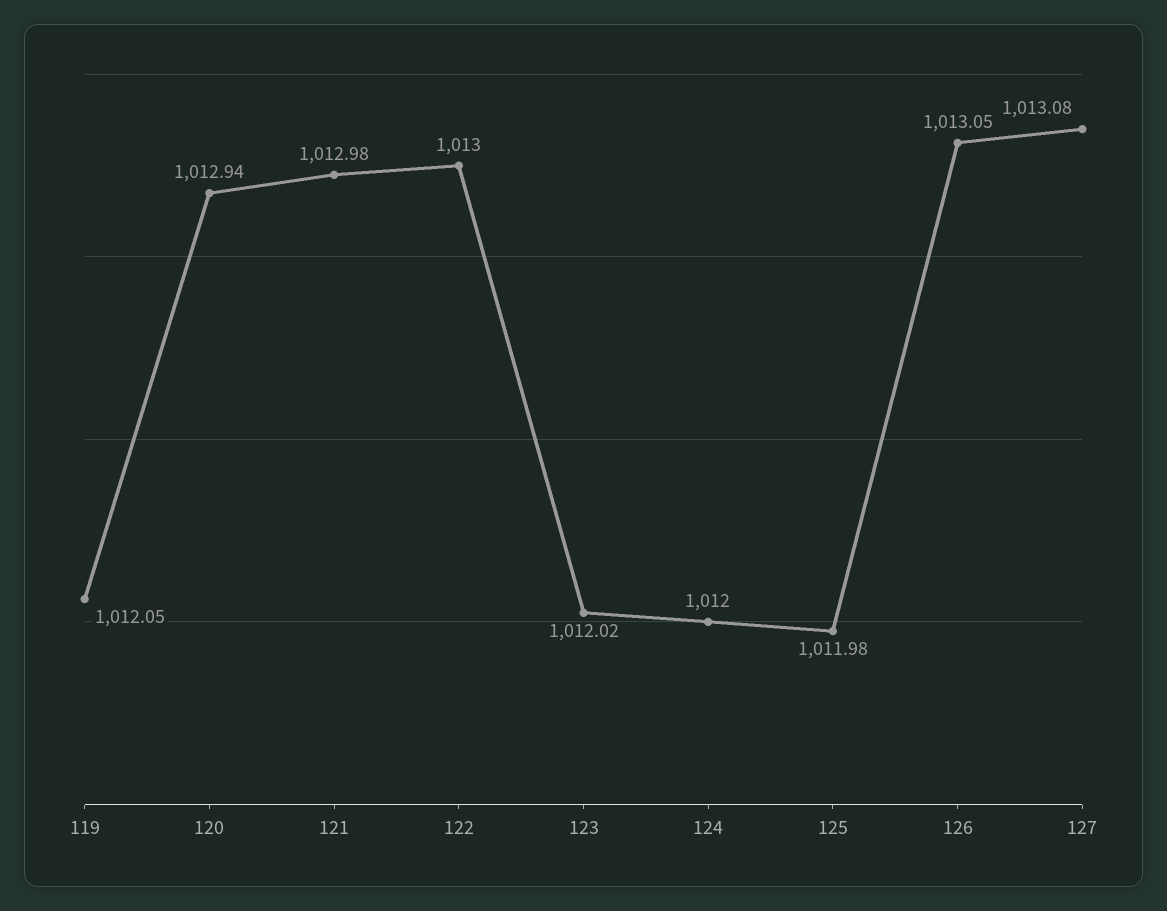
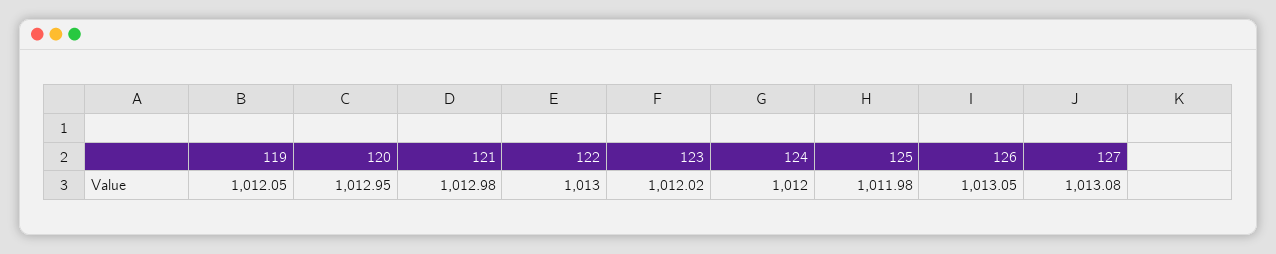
  {
    "119": 1012.05,
-   "120": 1012.94,
+   "120": 1012.95,
    "121": 1012.98,
    "122": 1013,
    "123": 1012.02,
    "124": 1012,
    "125": 1011.98,
    "126": 1013.05,
    "127": 1013.08
  }

